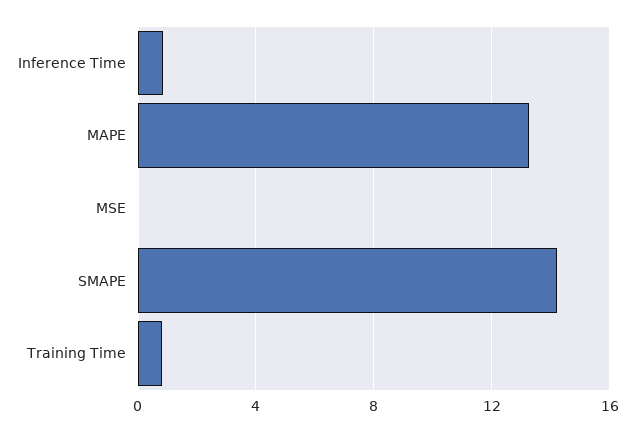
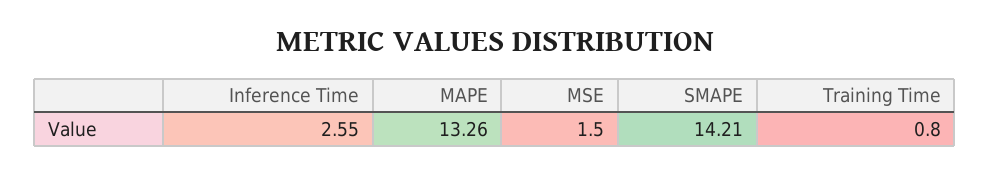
  {
-   "Inference Time": 1,
+   "Inference Time": 2.55,
    "MAPE": 13.26,
-   "MSE": 0,
+   "MSE": 1.5,
    "SMAPE": 14.21,
    "Training Time": 0.8
  }

